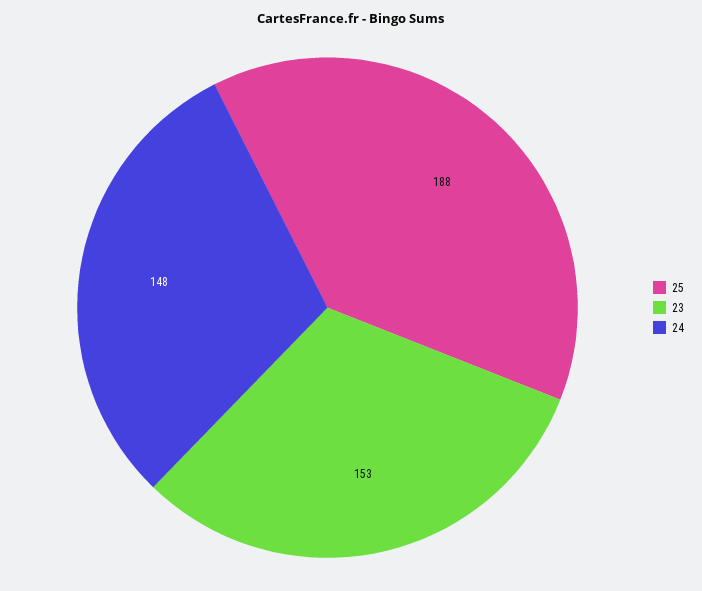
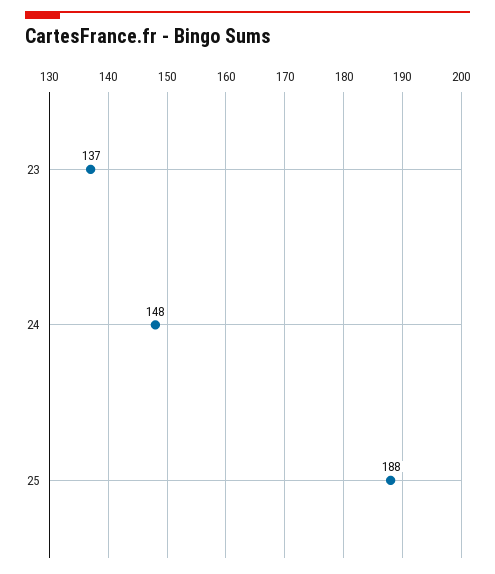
  {
    "25": 188,
-   "23": 153,
+   "23": 137,
    "24": 148
  }

